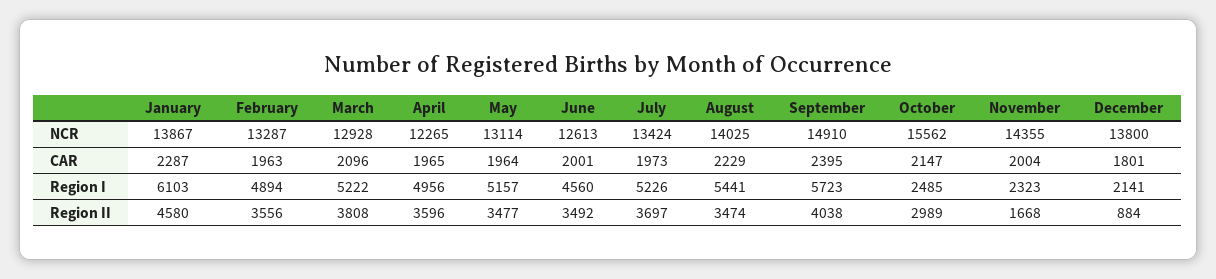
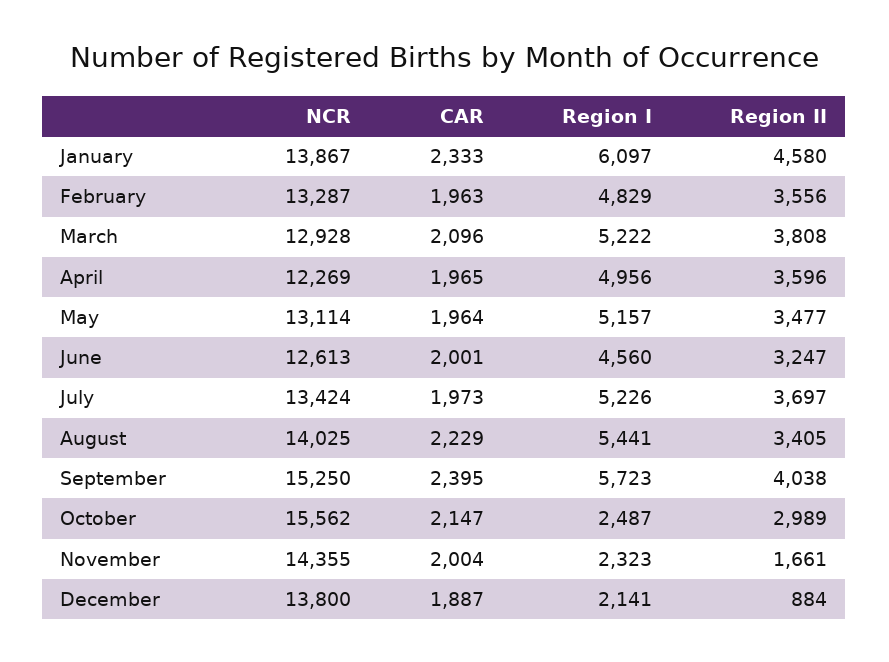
  {
    "January": {
      "NCR": 13867,
-     "CAR": 2287,
+     "CAR": 2333,
-     "Region I": 6103,
+     "Region I": 6097,
      "Region II": 4580
    },
    "February": {
      "NCR": 13287,
      "CAR": 1963,
-     "Region I": 4894,
+     "Region I": 4829,
      "Region II": 3556
    },
    "March": {
      "NCR": 12928,
      "CAR": 2096,
      "Region I": 5222,
      "Region II": 3808
    },
    "April": {
-     "NCR": 12265,
+     "NCR": 12269,
      "CAR": 1965,
      "Region I": 4956,
      "Region II": 3596
    },
    "May": {
      "NCR": 13114,
      "CAR": 1964,
      "Region I": 5157,
      "Region II": 3477
    },
    "June": {
      "NCR": 12613,
      "CAR": 2001,
      "Region I": 4560,
-     "Region II": 3492
+     "Region II": 3247
    },
    "July": {
      "NCR": 13424,
      "CAR": 1973,
      "Region I": 5226,
      "Region II": 3697
    },
    "August": {
      "NCR": 14025,
      "CAR": 2229,
      "Region I": 5441,
-     "Region II": 3474
+     "Region II": 3405
    },
    "September": {
-     "NCR": 14910,
+     "NCR": 15250,
      "CAR": 2395,
      "Region I": 5723,
      "Region II": 4038
    },
    "October": {
      "NCR": 15562,
      "CAR": 2147,
-     "Region I": 2485,
+     "Region I": 2487,
      "Region II": 2989
    },
    "November": {
      "NCR": 14355,
      "CAR": 2004,
      "Region I": 2323,
-     "Region II": 1668
+     "Region II": 1661
    },
    "December": {
      "NCR": 13800,
-     "CAR": 1801,
+     "CAR": 1887,
      "Region I": 2141,
      "Region II": 884
    }
  }

